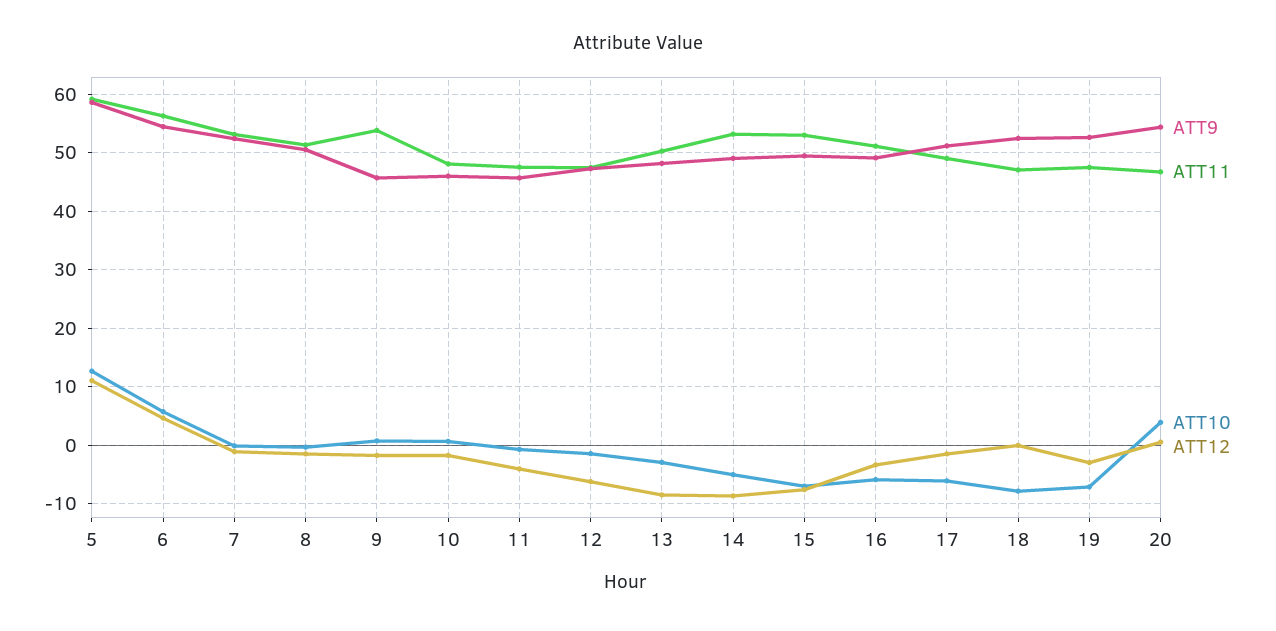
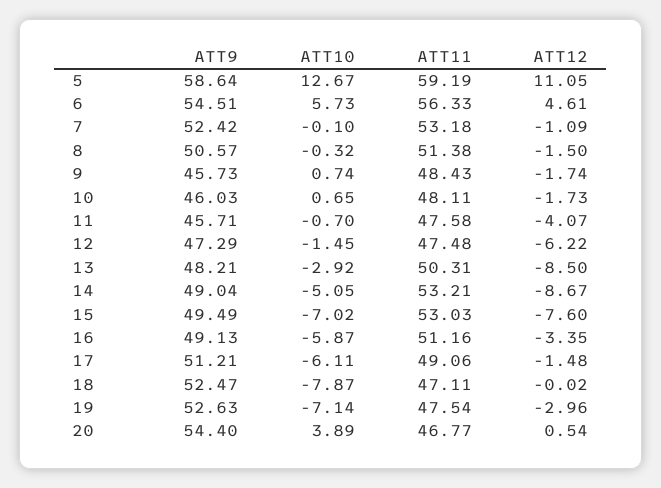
  {
    "ATT9": {
      "5": 58.64,
      "6": 54.51,
      "7": 52.42,
      "8": 50.57,
      "9": 45.73,
      "10": 46.03,
      "11": 45.71,
      "12": 47.29,
      "13": 48.21,
      "14": 49.04,
      "15": 49.49,
      "16": 49.13,
      "17": 51.21,
      "18": 52.47,
      "19": 52.63,
      "20": 54.4
    },
    "ATT11": {
      "5": 59.19,
      "6": 56.33,
      "7": 53.18,
      "8": 51.38,
-     "9": 54,
+     "9": 48.43,
      "10": 48.11,
      "11": 47.58,
      "12": 47.48,
      "13": 50.31,
      "14": 53.21,
      "15": 53.03,
      "16": 51.16,
      "17": 49.06,
      "18": 47.11,
      "19": 47.54,
      "20": 46.77
    },
    "ATT10": {
      "5": 12.67,
      "6": 5.73,
      "7": -0.1,
      "8": -0.32,
      "9": 0.74,
      "10": 0.65,
      "11": -0.7,
      "12": -1.45,
      "13": -2.92,
      "14": -5.05,
      "15": -7.02,
      "16": -5.87,
      "17": -6.11,
      "18": -7.87,
      "19": -7.14,
      "20": 3.89
    },
    "ATT12": {
      "5": 11.05,
      "6": 4.61,
      "7": -1.09,
      "8": -1.5,
      "9": -1.74,
      "10": -1.73,
      "11": -4.07,
      "12": -6.22,
      "13": -8.5,
      "14": -8.67,
      "15": -7.6,
      "16": -3.35,
      "17": -1.48,
      "18": -0.02,
      "19": -2.96,
      "20": 0.54
    }
  }

